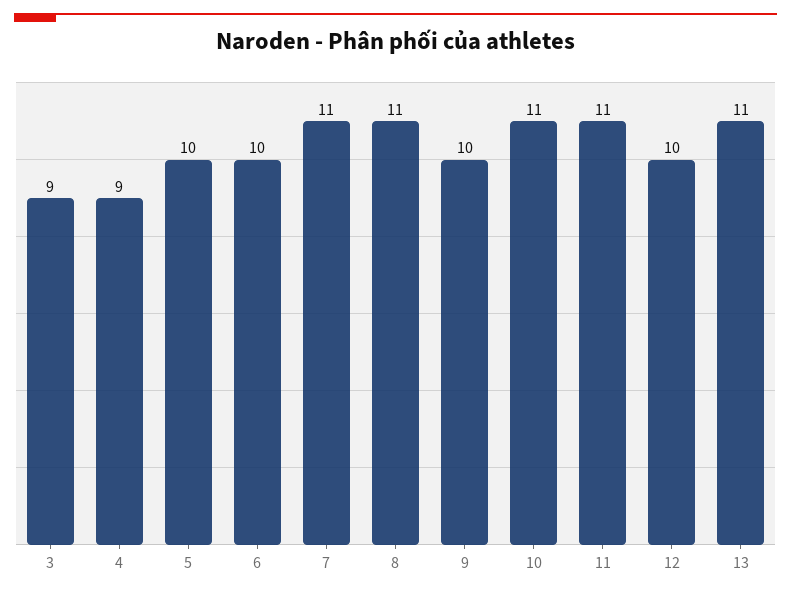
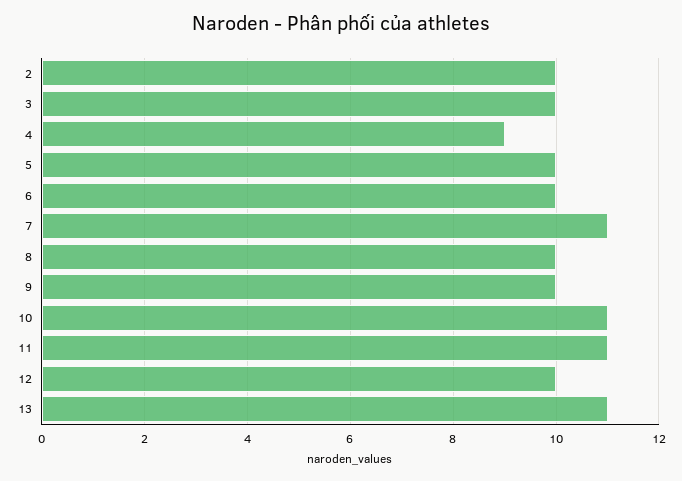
  {
-   "3": 9,
+   "3": 10,
    "4": 9,
    "5": 10,
    "6": 10,
    "7": 11,
-   "8": 11,
+   "8": 10,
    "9": 10,
    "10": 11,
    "11": 11,
    "12": 10,
-   "13": 11
+   "13": 11,
+   "2": 10
  }

